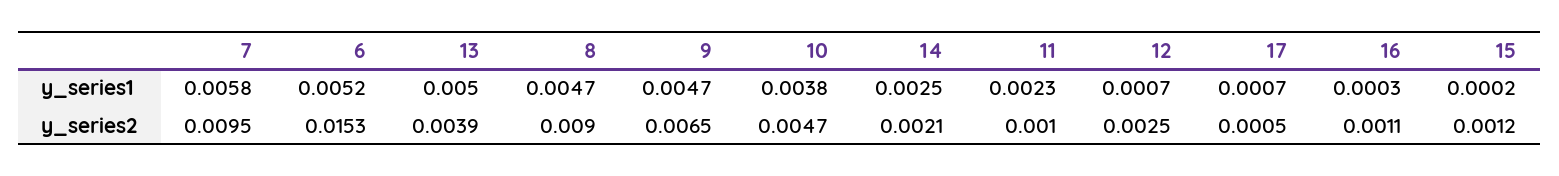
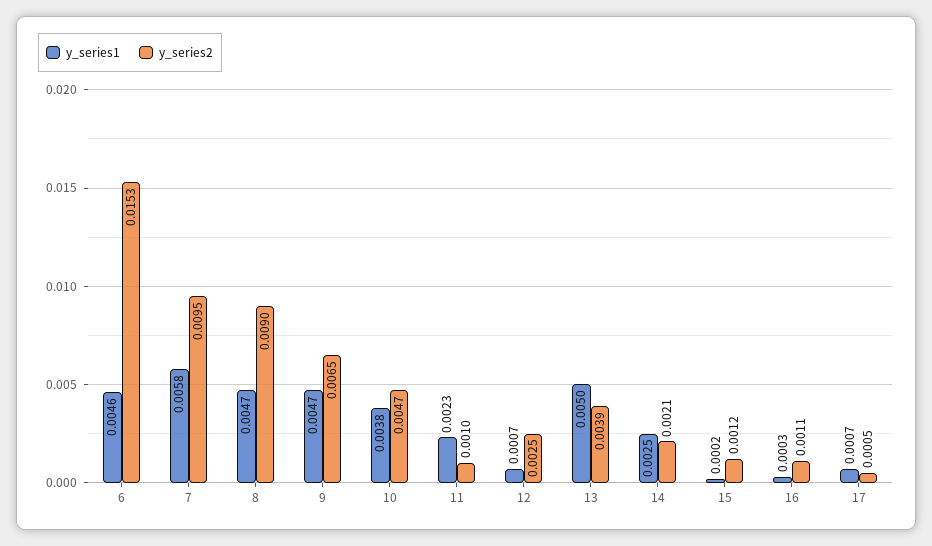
  {
    "y_series1": {
      "7": 0.0058,
-     "6": 0.0052,
+     "6": 0.0046,
      "13": 0.005,
      "8": 0.0047,
      "9": 0.0047,
      "10": 0.0038,
      "14": 0.0025,
      "11": 0.0023,
      "12": 0.0007,
      "17": 0.0007,
      "16": 0.0003,
      "15": 0.0002
    },
    "y_series2": {
      "7": 0.0095,
      "6": 0.0153,
      "13": 0.0039,
      "8": 0.009,
      "9": 0.0065,
      "10": 0.0047,
      "14": 0.0021,
      "11": 0.001,
      "12": 0.0025,
      "17": 0.0005,
      "16": 0.0011,
      "15": 0.0012
    }
  }

